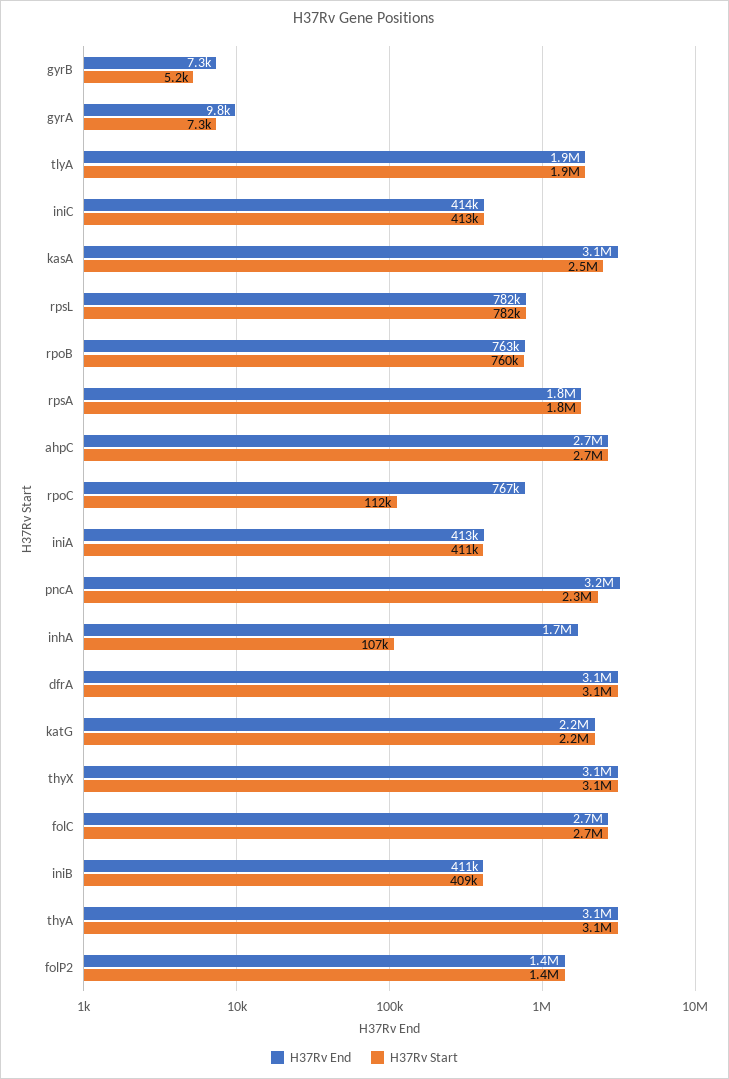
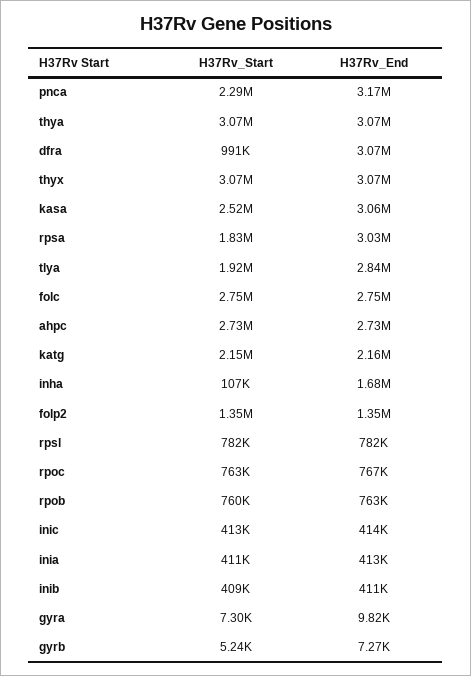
  {
    "H37Rv End": {
      "gyrB": 7270,
      "gyrA": 9820,
-     "tlyA": 1900000,
+     "tlyA": 2840000,
      "iniC": 414000,
      "kasA": 3060000,
      "rpsL": 782000,
      "rpoB": 763000,
-     "rpsA": 1800000,
+     "rpsA": 3030000,
      "ahpC": 2730000,
      "rpoC": 767000,
      "iniA": 413000,
      "pncA": 3170000,
      "inhA": 1680000,
      "dfrA": 3070000,
      "katG": 2160000,
      "thyX": 3070000,
      "folC": 2750000,
      "iniB": 411000,
      "thyA": 3070000,
      "folP2": 1350000
    },
    "H37Rv Start": {
      "gyrB": 5240,
      "gyrA": 7300,
      "tlyA": 1920000,
      "iniC": 413000,
      "kasA": 2520000,
      "rpsL": 782000,
      "rpoB": 760000,
      "rpsA": 1830000,
      "ahpC": 2730000,
-     "rpoC": 112000,
+     "rpoC": 763000,
      "iniA": 411000,
      "pncA": 2290000,
      "inhA": 107000,
-     "dfrA": 3100000,
+     "dfrA": 991000,
      "katG": 2150000,
      "thyX": 3070000,
      "folC": 2750000,
      "iniB": 409000,
      "thyA": 3070000,
      "folP2": 1350000
    }
  }

